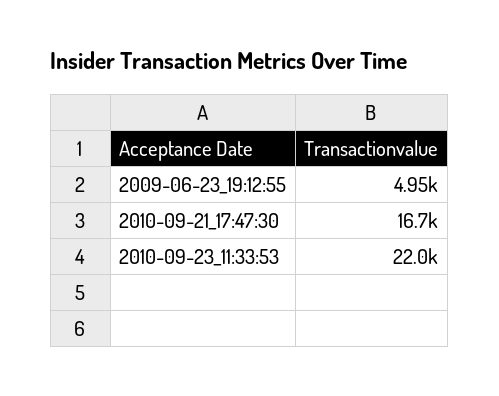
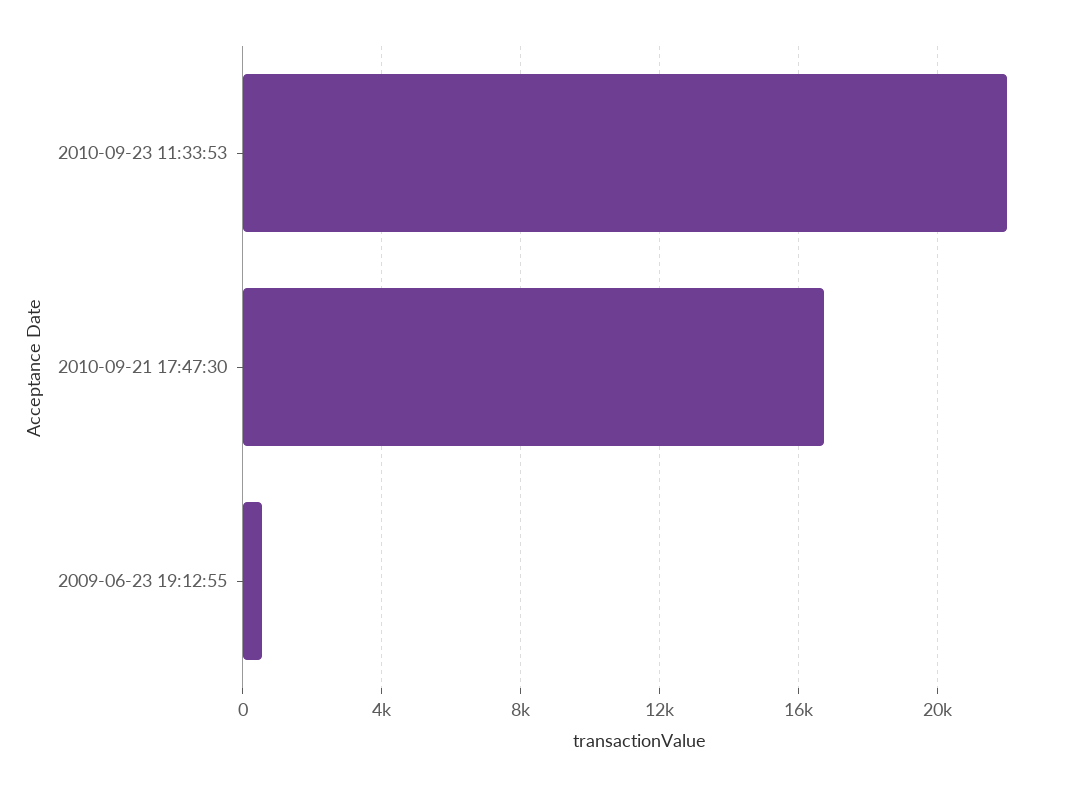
  {
-   "2009-06-23_19:12:55": 4950,
+   "2009-06-23_19:12:55": 500,
    "2010-09-21_17:47:30": 16700,
    "2010-09-23_11:33:53": 22000
  }

